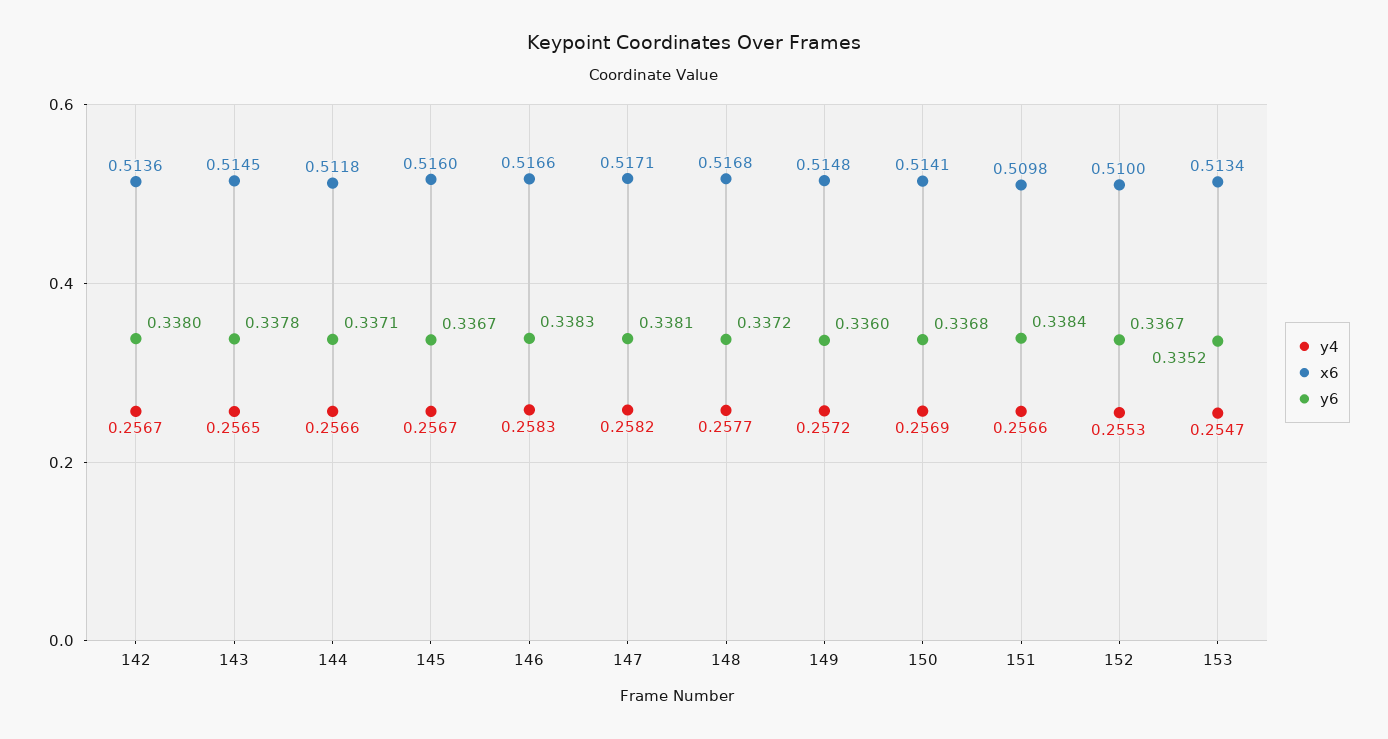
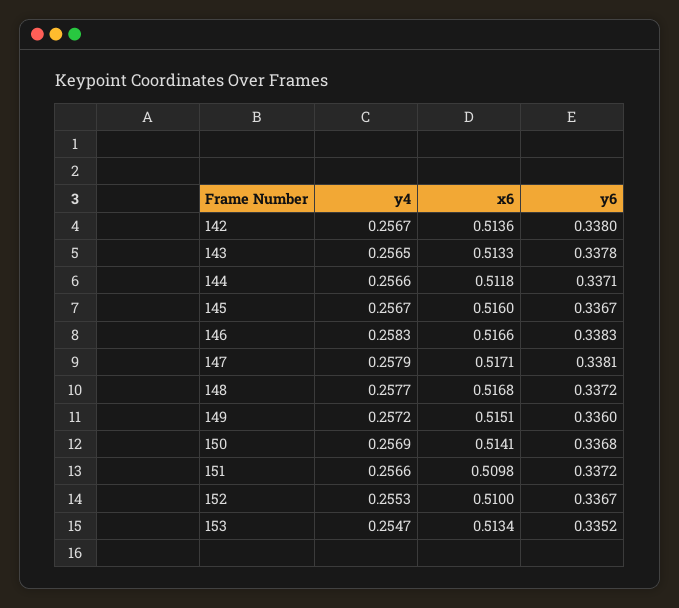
  {
    "y4": {
      "142": 0.2567,
      "143": 0.2565,
      "144": 0.2566,
      "145": 0.2567,
      "146": 0.2583,
-     "147": 0.2582,
+     "147": 0.2579,
      "148": 0.2577,
      "149": 0.2572,
      "150": 0.2569,
      "151": 0.2566,
      "152": 0.2553,
      "153": 0.2547
    },
    "x6": {
      "142": 0.5136,
-     "143": 0.5145,
+     "143": 0.5133,
      "144": 0.5118,
      "145": 0.516,
      "146": 0.5166,
      "147": 0.5171,
      "148": 0.5168,
-     "149": 0.5148,
+     "149": 0.5151,
      "150": 0.5141,
      "151": 0.5098,
      "152": 0.51,
      "153": 0.5134
    },
    "y6": {
      "142": 0.338,
      "143": 0.3378,
      "144": 0.3371,
      "145": 0.3367,
      "146": 0.3383,
      "147": 0.3381,
      "148": 0.3372,
      "149": 0.336,
      "150": 0.3368,
-     "151": 0.3384,
+     "151": 0.3372,
      "152": 0.3367,
      "153": 0.3352
    }
  }

